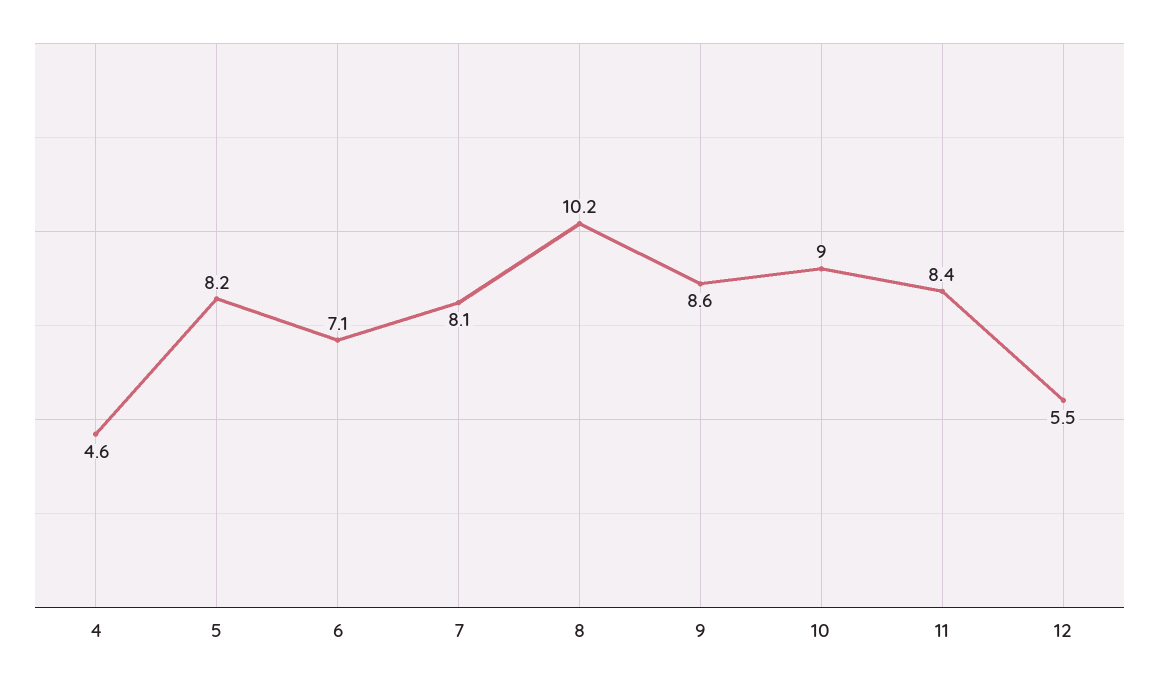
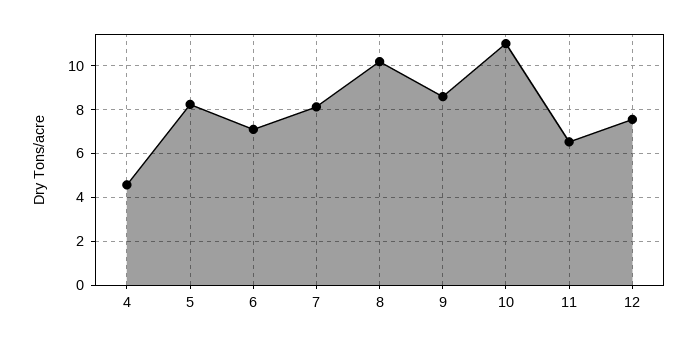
  {
    "4": 4.6,
    "5": 8.2,
    "6": 7.1,
    "7": 8.1,
    "8": 10.2,
    "9": 8.6,
-   "10": 9,
+   "10": 11,
-   "11": 8.4,
+   "11": 6.5,
-   "12": 5.5
+   "12": 7.5
  }

